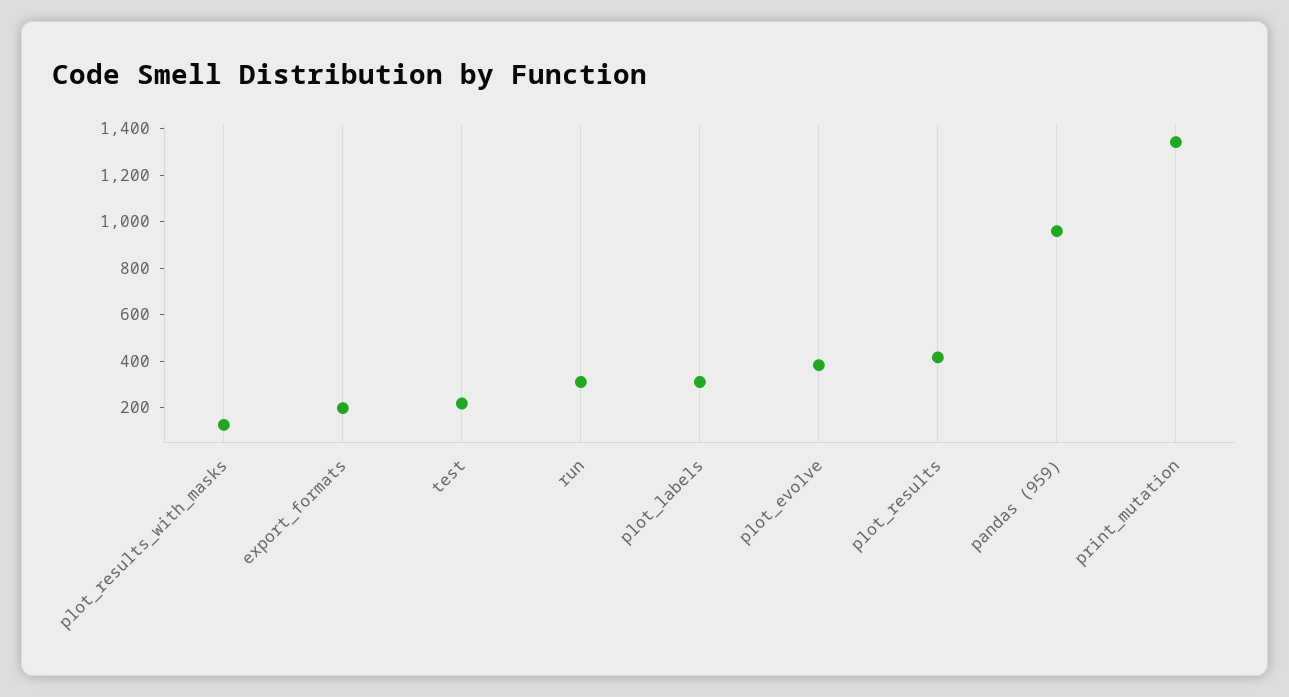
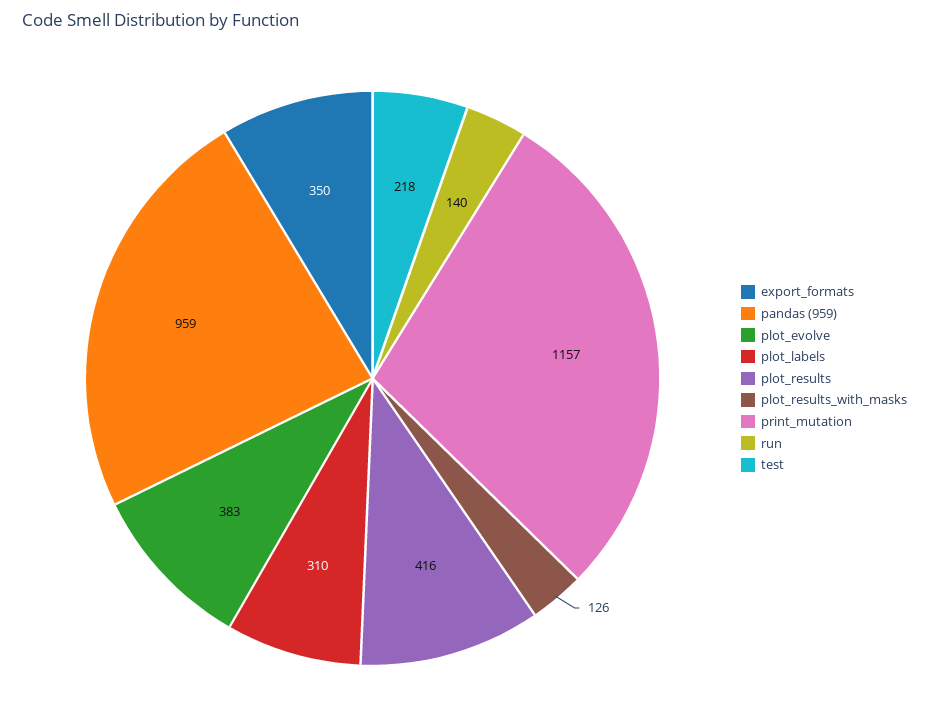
  {
    "plot_results_with_masks": 126,
-   "export_formats": 200,
+   "export_formats": 350,
    "test": 218,
-   "run": 300,
+   "run": 140,
    "plot_labels": 310,
    "plot_evolve": 383,
    "plot_results": 416,
    "pandas (959)": 959,
-   "print_mutation": 1350
+   "print_mutation": 1157
  }

